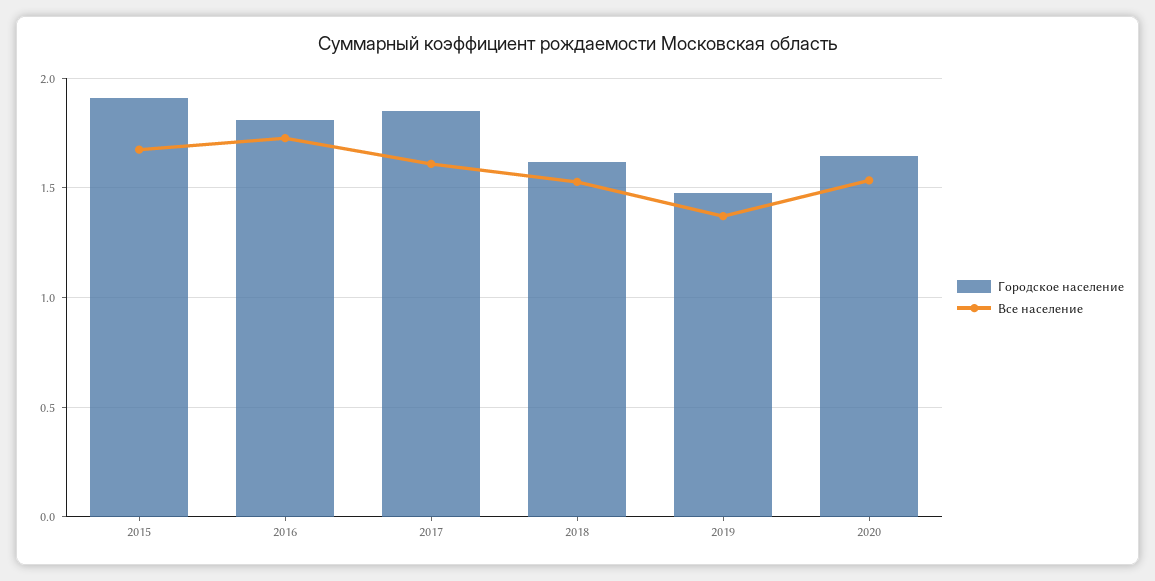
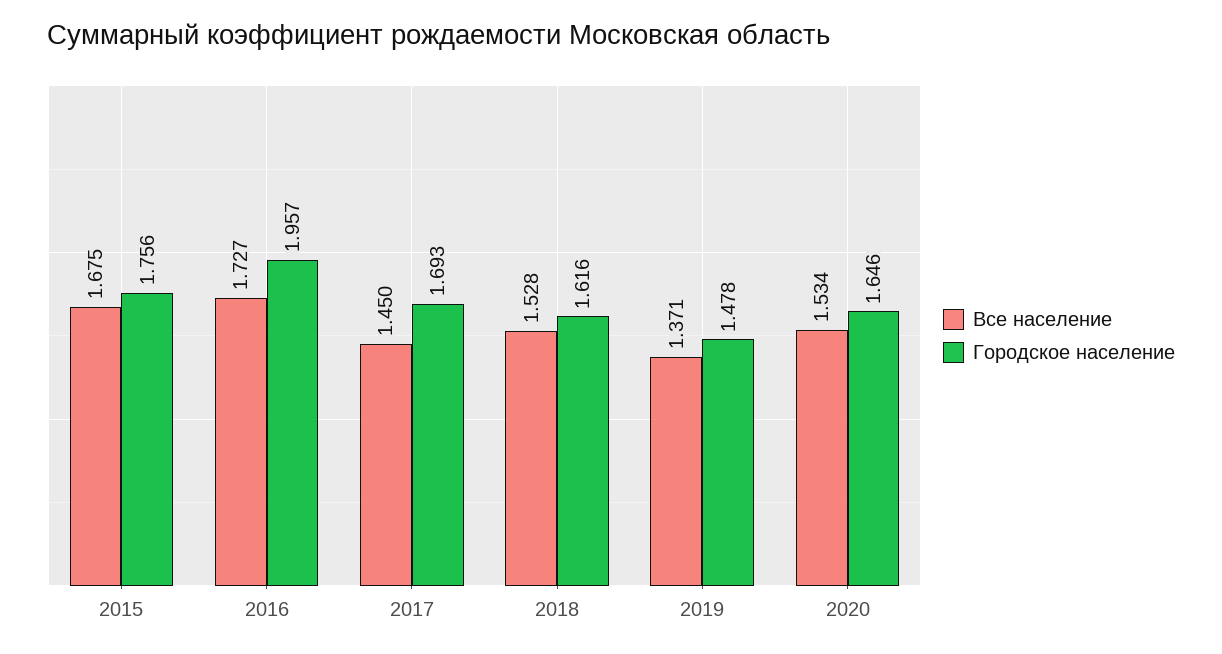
  {
    "Городское население": {
-     "2015": 1.9,
+     "2015": 1.756,
-     "2016": 1.8,
+     "2016": 1.957,
-     "2017": 1.85,
+     "2017": 1.693,
      "2018": 1.616,
      "2019": 1.478,
      "2020": 1.646
    },
    "Все население": {
      "2015": 1.675,
      "2016": 1.727,
-     "2017": 1.6,
+     "2017": 1.45,
      "2018": 1.528,
      "2019": 1.371,
      "2020": 1.534
    }
  }

